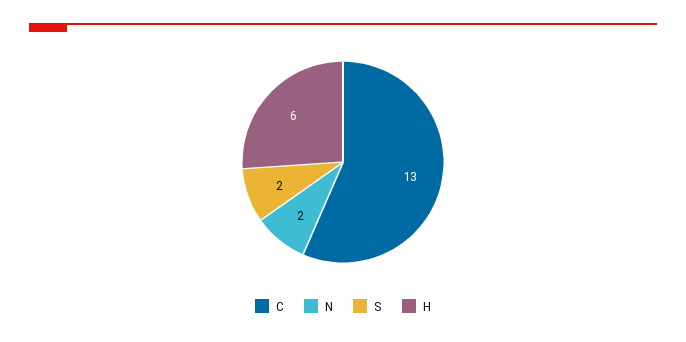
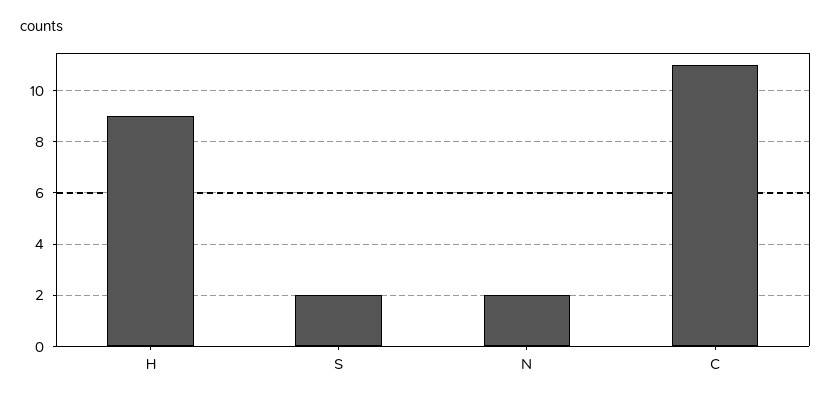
  {
-   "C": 13,
+   "C": 11,
    "N": 2,
    "S": 2,
-   "H": 6
+   "H": 9
  }

